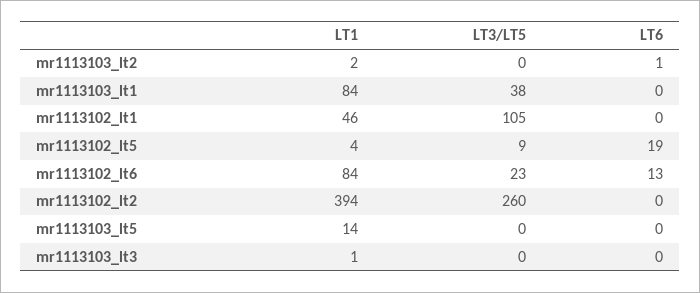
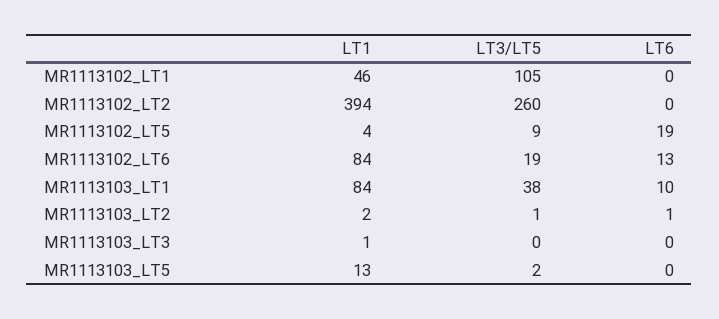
  {
    "LT1": {
      "mr1113103_lt2": 2,
      "mr1113103_lt1": 84,
      "mr1113102_lt1": 46,
      "mr1113102_lt5": 4,
      "mr1113102_lt6": 84,
      "mr1113102_lt2": 394,
-     "mr1113103_lt5": 14,
+     "mr1113103_lt5": 13,
      "mr1113103_lt3": 1
    },
    "LT3/LT5": {
-     "mr1113103_lt2": 0,
+     "mr1113103_lt2": 1,
      "mr1113103_lt1": 38,
      "mr1113102_lt1": 105,
      "mr1113102_lt5": 9,
-     "mr1113102_lt6": 23,
+     "mr1113102_lt6": 19,
      "mr1113102_lt2": 260,
-     "mr1113103_lt5": 0,
+     "mr1113103_lt5": 2,
      "mr1113103_lt3": 0
    },
    "LT6": {
      "mr1113103_lt2": 1,
-     "mr1113103_lt1": 0,
+     "mr1113103_lt1": 10,
      "mr1113102_lt1": 0,
      "mr1113102_lt5": 19,
      "mr1113102_lt6": 13,
      "mr1113102_lt2": 0,
      "mr1113103_lt5": 0,
      "mr1113103_lt3": 0
    }
  }

